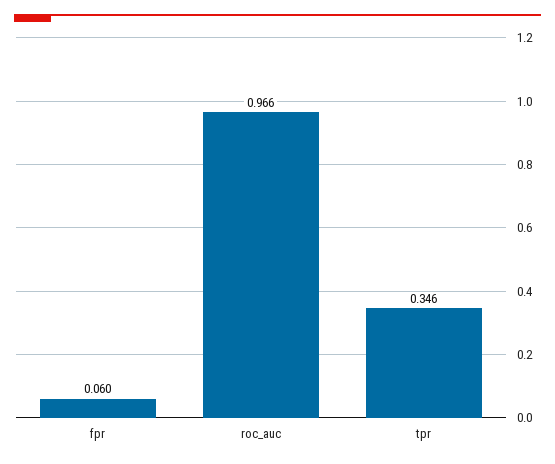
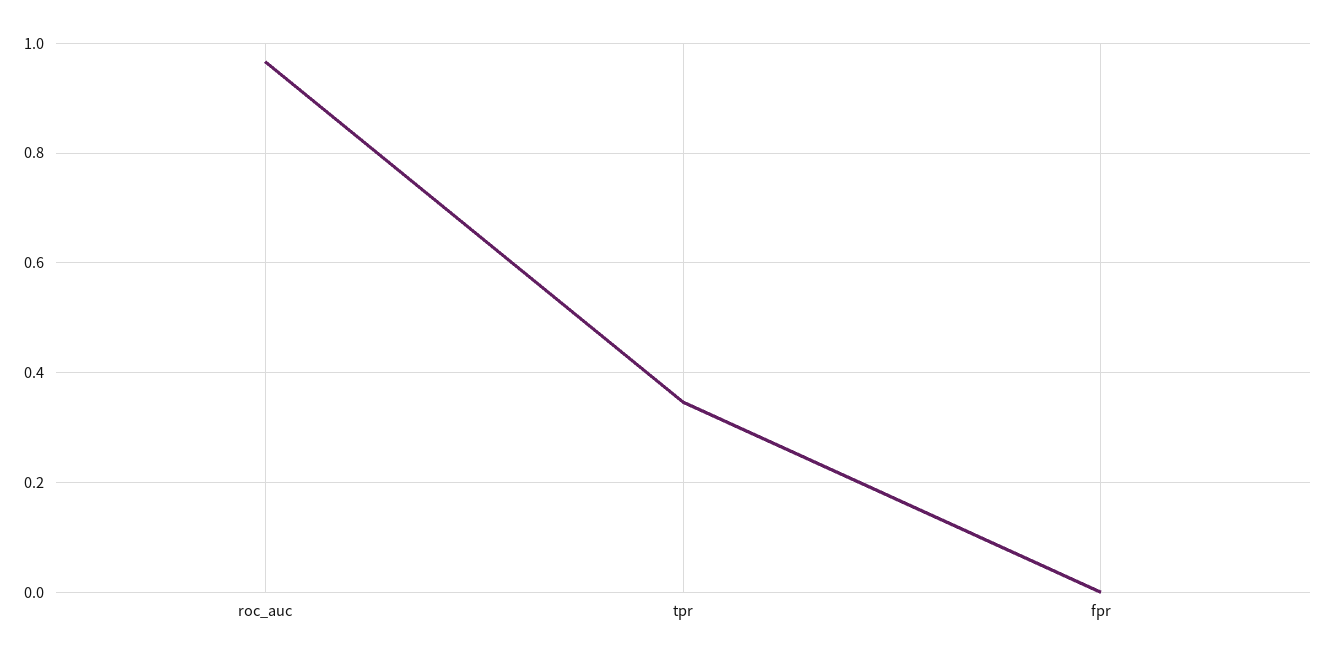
  {
-   "fpr": 0.06,
+   "fpr": 0,
    "roc_auc": 0.966,
    "tpr": 0.346
  }

